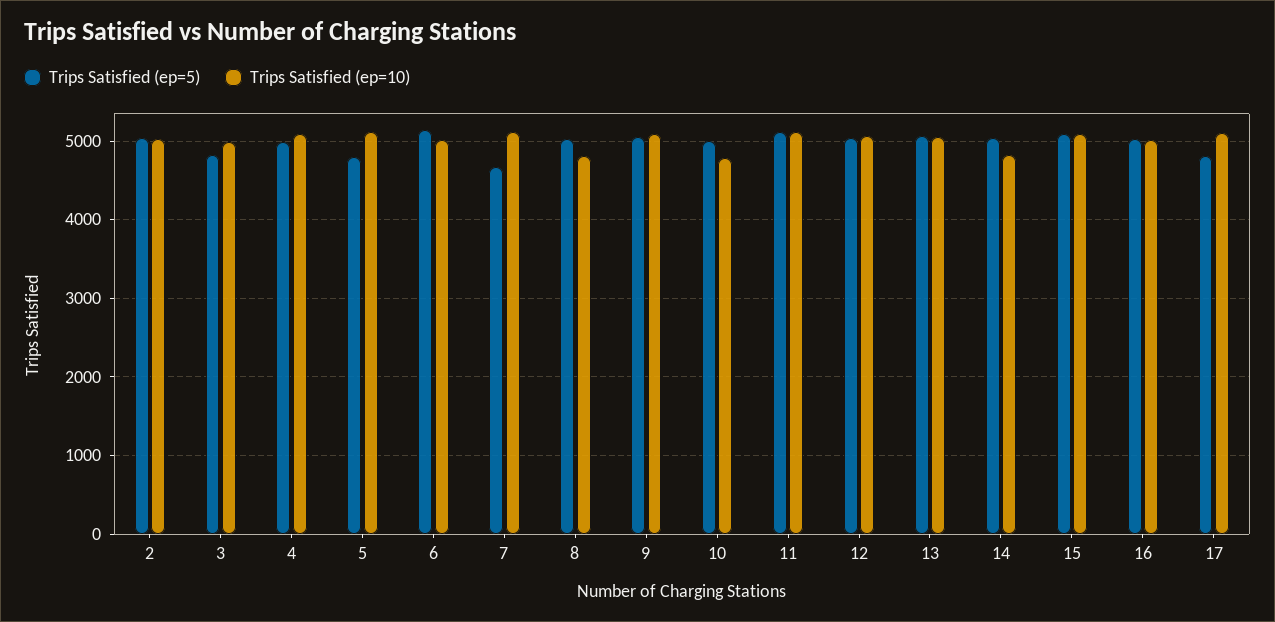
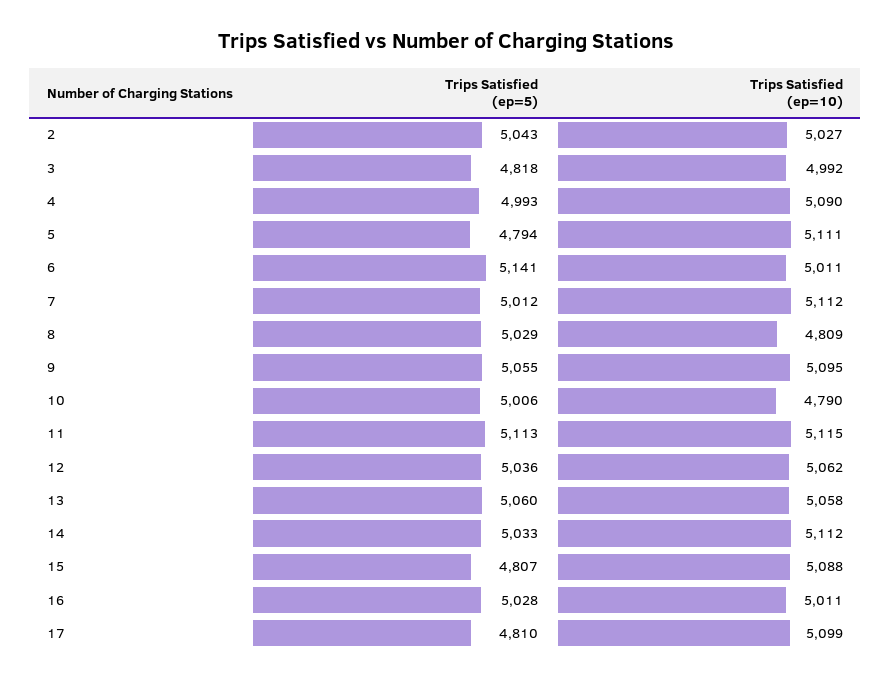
  {
    "Trips Satisfied (ep=5)": {
      "2": 5043,
      "3": 4818,
      "4": 4993,
      "5": 4794,
      "6": 5141,
-     "7": 4700,
+     "7": 5012,
      "8": 5029,
      "9": 5055,
      "10": 5006,
      "11": 5113,
      "12": 5036,
      "13": 5060,
      "14": 5033,
-     "15": 5100,
+     "15": 4807,
      "16": 5028,
      "17": 4810
    },
    "Trips Satisfied (ep=10)": {
      "2": 5027,
      "3": 4992,
      "4": 5090,
      "5": 5111,
      "6": 5011,
      "7": 5112,
      "8": 4809,
      "9": 5095,
      "10": 4790,
      "11": 5115,
      "12": 5062,
      "13": 5058,
-     "14": 4800,
+     "14": 5112,
      "15": 5088,
      "16": 5011,
      "17": 5099
    }
  }

